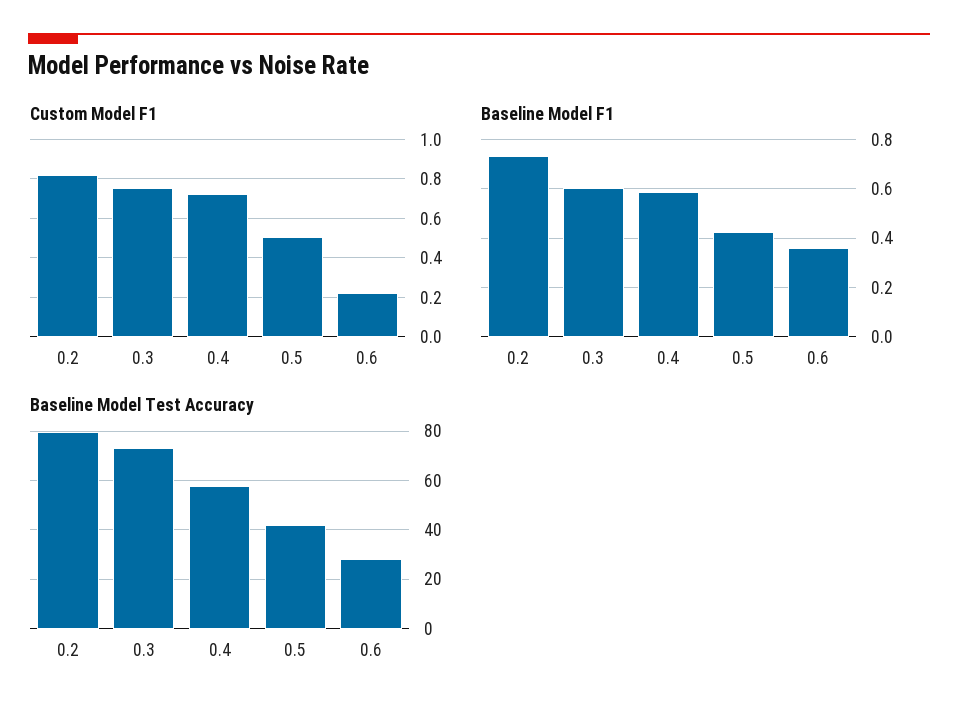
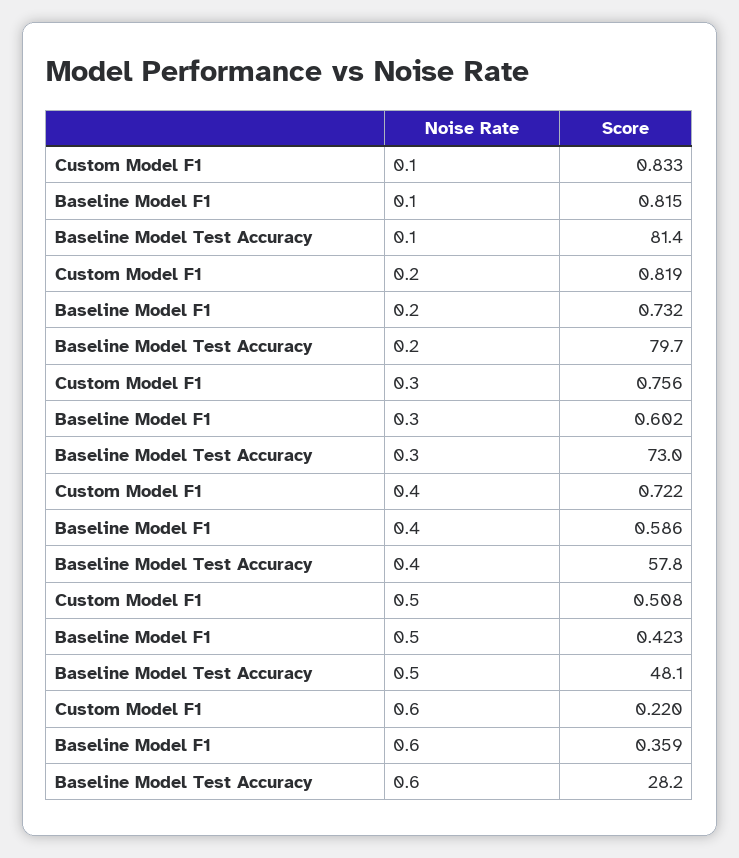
  {
    "Custom Model F1": {
      "0.2": 0.819,
      "0.3": 0.756,
      "0.4": 0.722,
      "0.5": 0.508,
-     "0.6": 0.22
+     "0.6": 0.22,
+     "0.1": 0.833
    },
    "Baseline Model F1": {
      "0.2": 0.732,
      "0.3": 0.602,
      "0.4": 0.586,
      "0.5": 0.423,
-     "0.6": 0.359
+     "0.6": 0.359,
+     "0.1": 0.815
    },
    "Baseline Model Test Accuracy": {
      "0.2": 79.7,
      "0.3": 73,
      "0.4": 57.8,
-     "0.5": 42.5,
+     "0.5": 48.1,
-     "0.6": 28.2
+     "0.6": 28.2,
+     "0.1": 81.4
    }
  }

